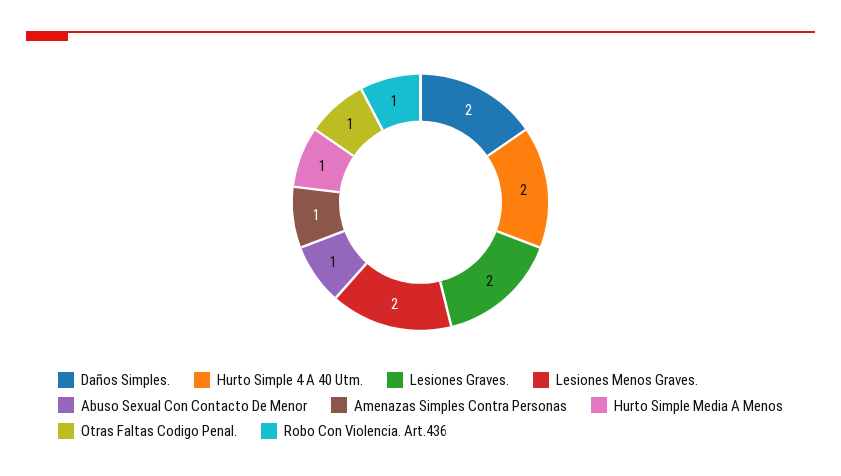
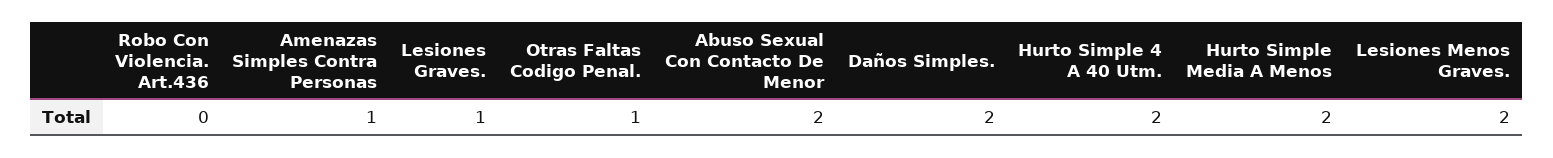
  {
    "Daños Simples.": 2,
    "Hurto Simple 4 A 40 Utm.": 2,
-   "Lesiones Graves.": 2,
+   "Lesiones Graves.": 1,
    "Lesiones Menos Graves.": 2,
-   "Abuso Sexual Con Contacto De Menor": 1,
+   "Abuso Sexual Con Contacto De Menor": 2,
    "Amenazas Simples Contra Personas": 1,
-   "Hurto Simple Media A Menos": 1,
+   "Hurto Simple Media A Menos": 2,
    "Otras Faltas Codigo Penal.": 1,
-   "Robo Con Violencia. Art.436": 1
+   "Robo Con Violencia. Art.436": 0
  }

